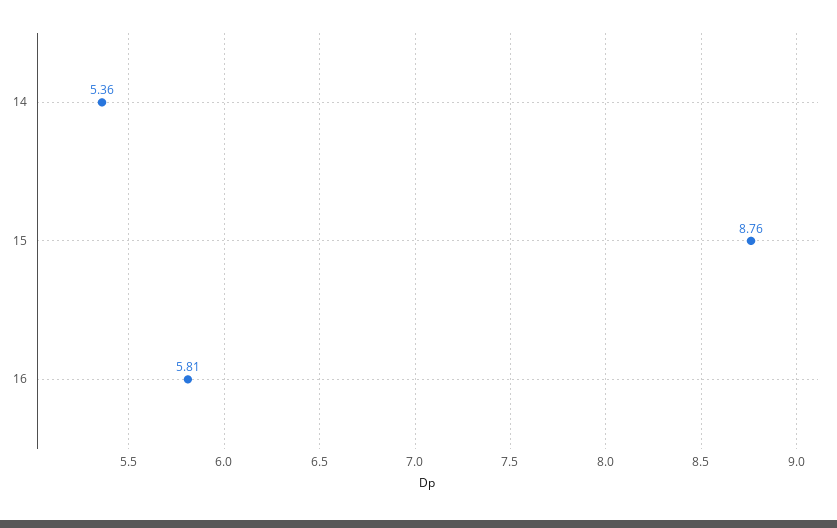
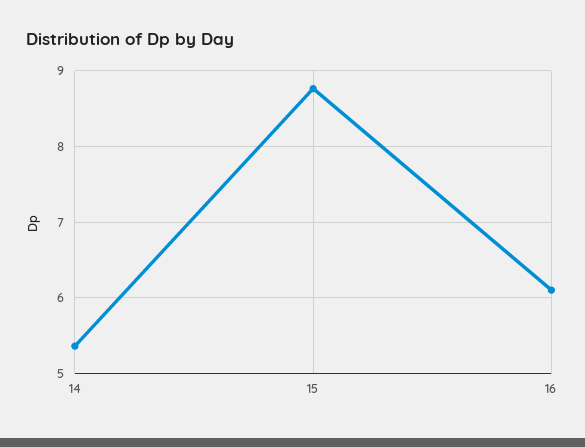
  {
    "14": 5.36,
    "15": 8.76,
-   "16": 5.81
+   "16": 6.1
  }

